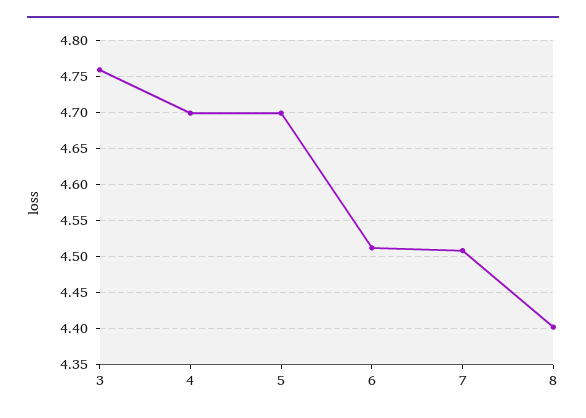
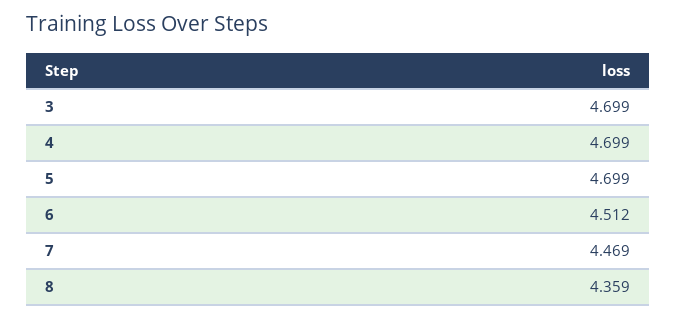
  {
-   "3": 4.76,
+   "3": 4.699,
    "4": 4.699,
    "5": 4.699,
    "6": 4.512,
-   "7": 4.51,
+   "7": 4.469,
-   "8": 4.4
+   "8": 4.359
  }

